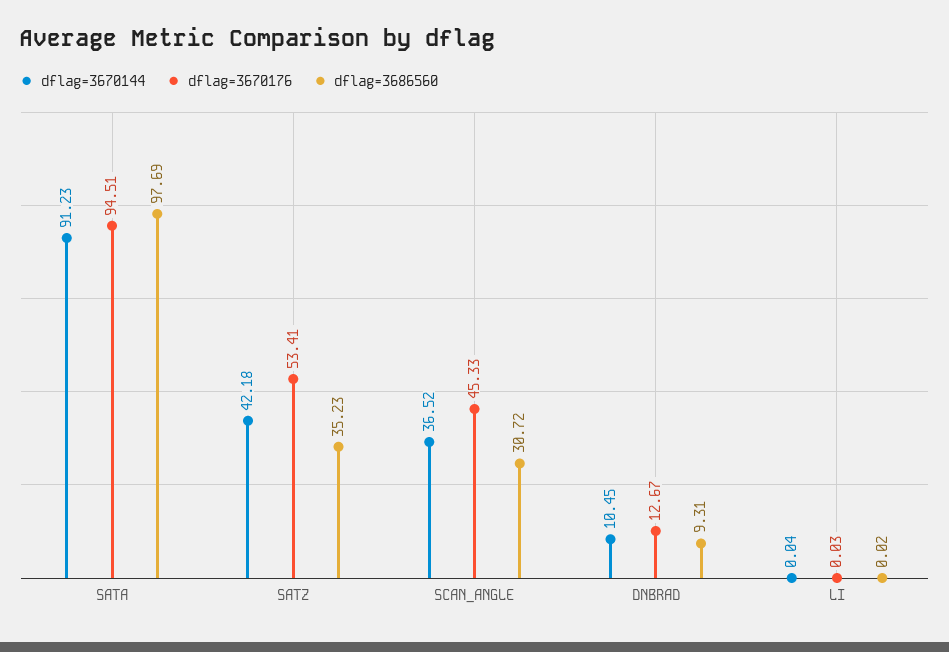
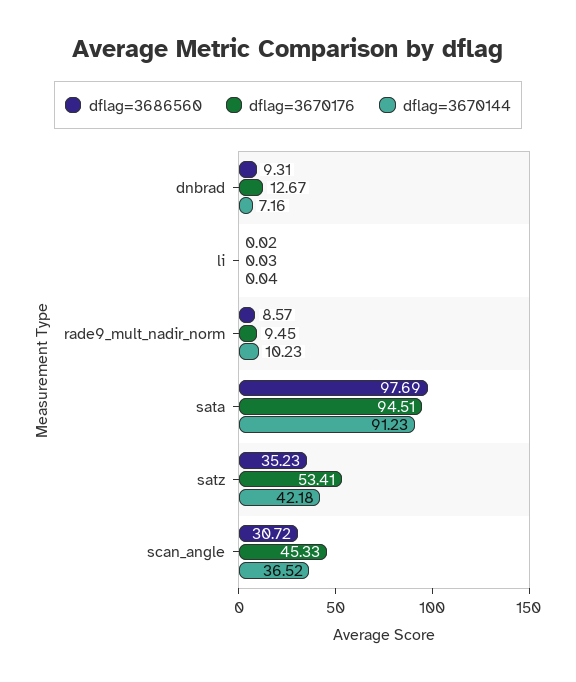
  {
    "dflag=3670144": {
      "SATA": 91.23,
      "SATZ": 42.18,
      "SCAN_ANGLE": 36.52,
-     "DNBRAD": 10.45,
+     "DNBRAD": 7.16,
-     "LI": 0.04
+     "LI": 0.04,
+     "rade9_mult_nadir_norm": 10.23
    },
    "dflag=3670176": {
      "SATA": 94.51,
      "SATZ": 53.41,
      "SCAN_ANGLE": 45.33,
      "DNBRAD": 12.67,
-     "LI": 0.03
+     "LI": 0.03,
+     "rade9_mult_nadir_norm": 9.45
    },
    "dflag=3686560": {
      "SATA": 97.69,
      "SATZ": 35.23,
      "SCAN_ANGLE": 30.72,
      "DNBRAD": 9.31,
-     "LI": 0.02
+     "LI": 0.02,
+     "rade9_mult_nadir_norm": 8.57
    }
  }

